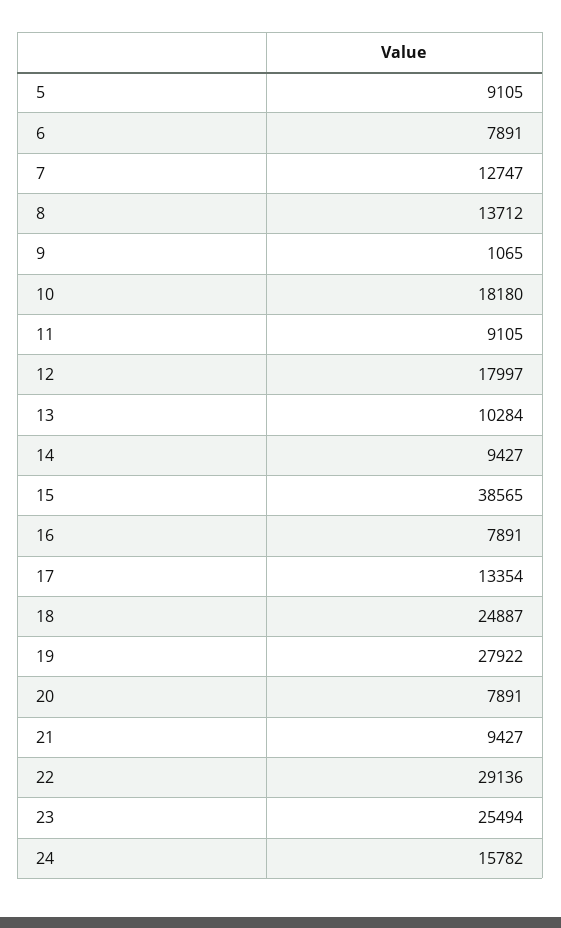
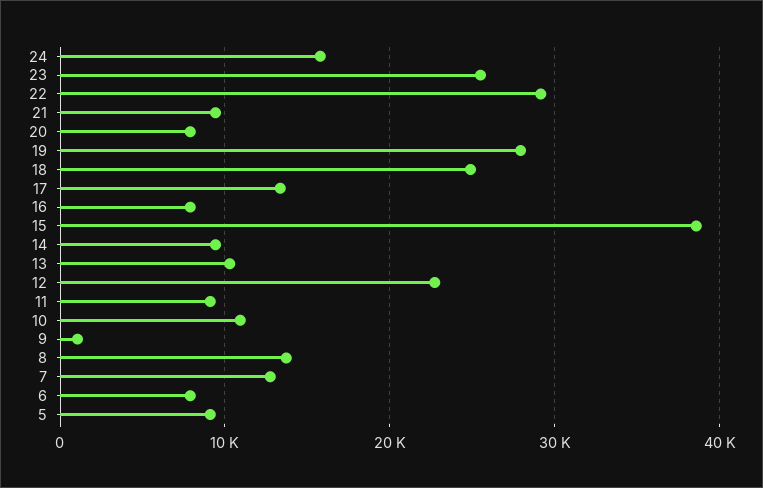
  {
    "5": 9105,
    "6": 7891,
    "7": 12747,
    "8": 13712,
    "9": 1065,
-   "10": 18180,
+   "10": 11000,
    "11": 9105,
-   "12": 17997,
+   "12": 23000,
    "13": 10284,
    "14": 9427,
    "15": 38565,
    "16": 7891,
    "17": 13354,
    "18": 24887,
    "19": 27922,
    "20": 7891,
    "21": 9427,
    "22": 29136,
    "23": 25494,
    "24": 15782
  }

